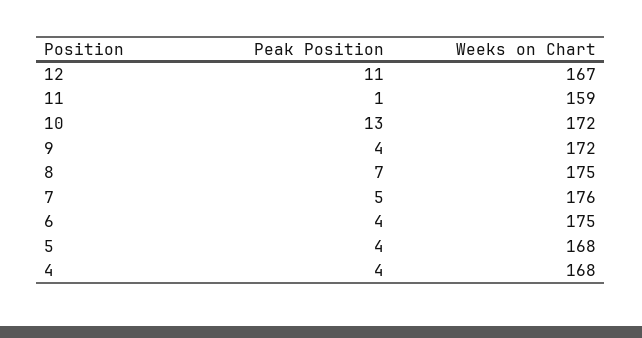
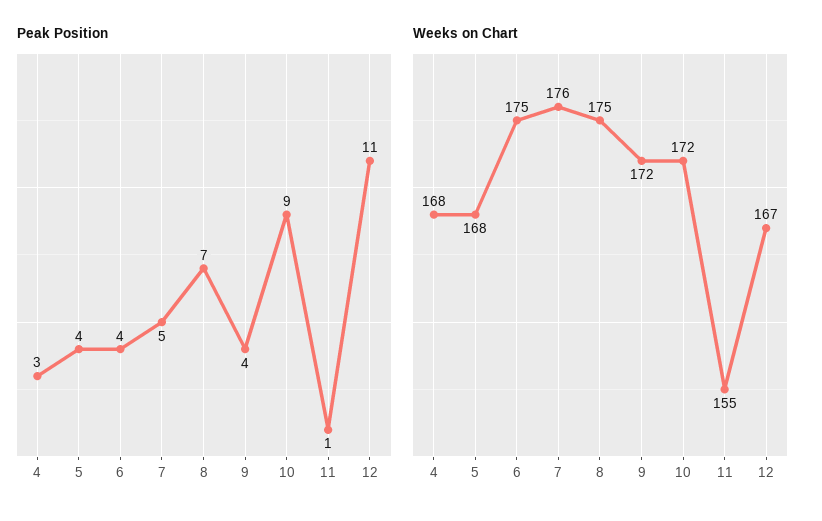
  {
    "Peak Position": {
      "12": 11,
      "11": 1,
-     "10": 13,
+     "10": 9,
      "9": 4,
      "8": 7,
      "7": 5,
      "6": 4,
      "5": 4,
-     "4": 4
+     "4": 3
    },
    "Weeks on Chart": {
      "12": 167,
-     "11": 159,
+     "11": 155,
      "10": 172,
      "9": 172,
      "8": 175,
      "7": 176,
      "6": 175,
      "5": 168,
      "4": 168
    }
  }

